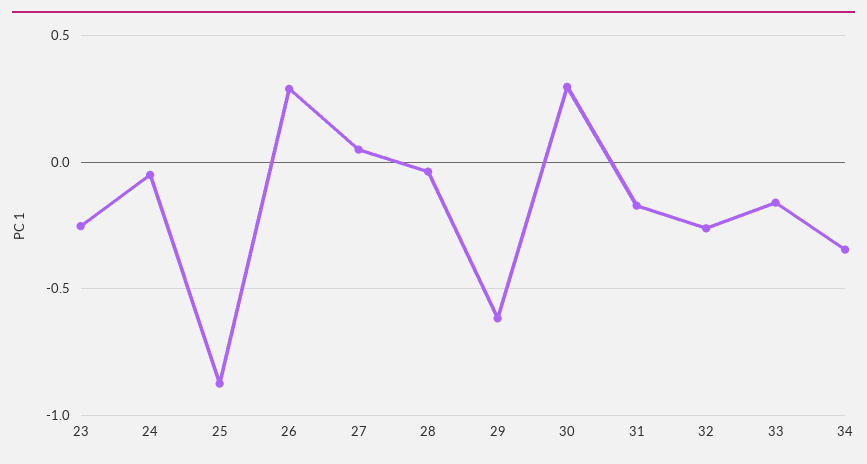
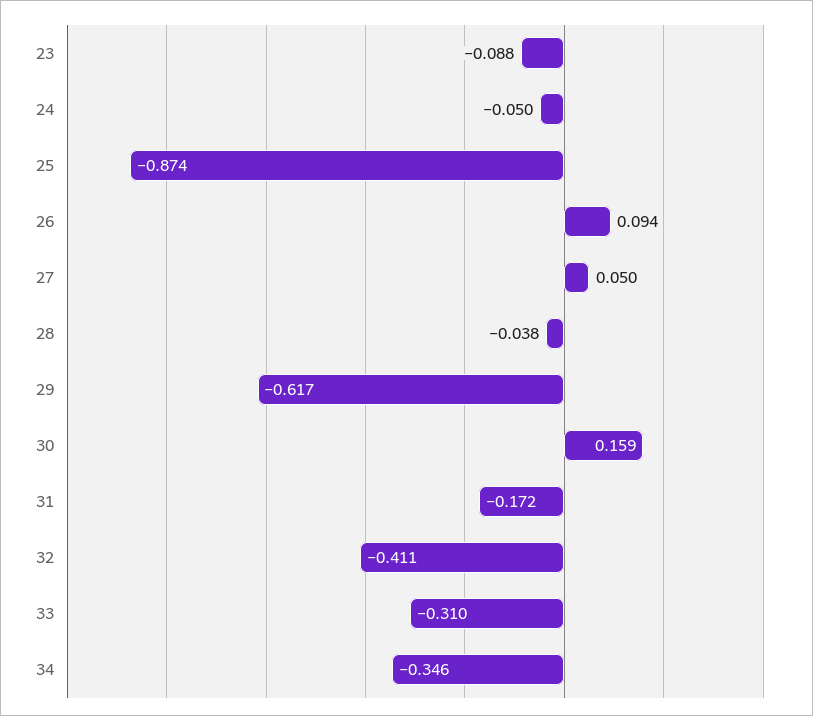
  {
-   "23": -0.25,
+   "23": -0.088,
    "24": -0.05,
    "25": -0.874,
-   "26": 0.3,
+   "26": 0.094,
    "27": 0.05,
    "28": -0.038,
    "29": -0.617,
-   "30": 0.3,
+   "30": 0.159,
    "31": -0.172,
-   "32": -0.25,
+   "32": -0.411,
-   "33": -0.15,
+   "33": -0.31,
    "34": -0.346
  }

